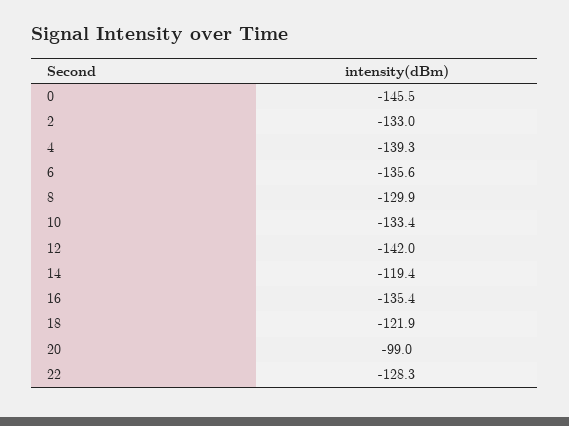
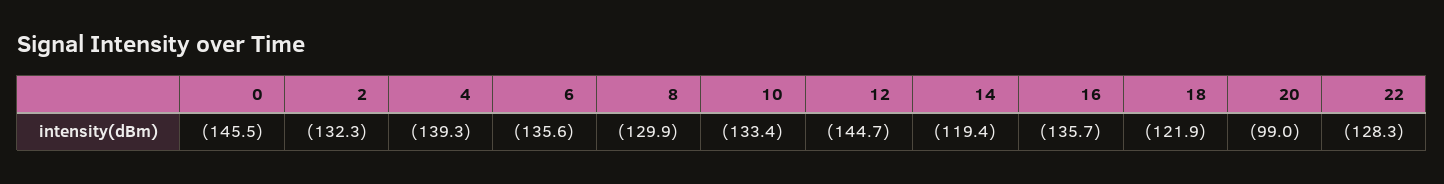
  {
    "0": -145.5,
-   "2": -133,
+   "2": -132.3,
    "4": -139.3,
    "6": -135.6,
    "8": -129.9,
    "10": -133.4,
-   "12": -142,
+   "12": -144.7,
    "14": -119.4,
-   "16": -135.4,
+   "16": -135.7,
    "18": -121.9,
    "20": -99,
    "22": -128.3
  }

